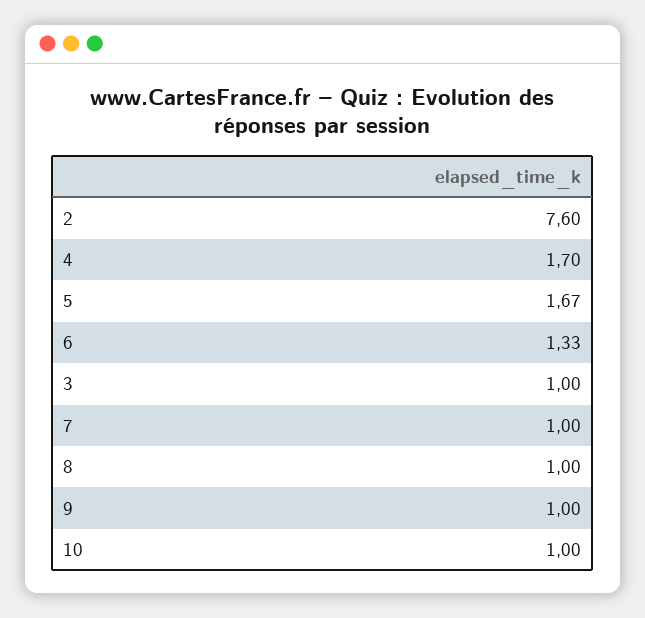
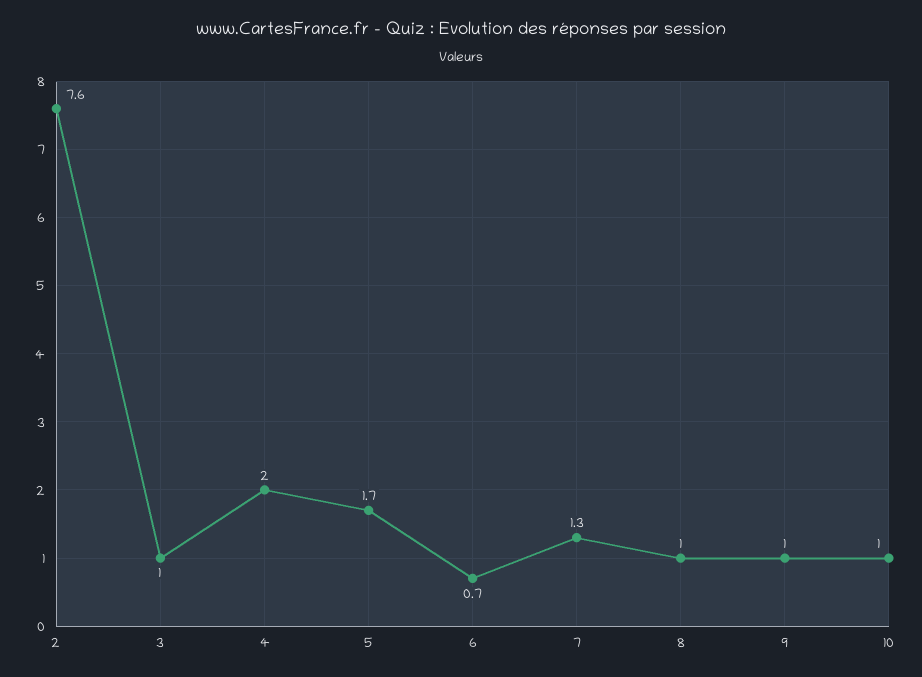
  {
    "2": 7.6,
-   "4": 1.7,
+   "4": 2,
    "5": 1.67,
-   "6": 1.33,
+   "6": 0.7,
    "3": 1,
-   "7": 1,
+   "7": 1.3,
    "8": 1,
    "9": 1,
    "10": 1
  }

